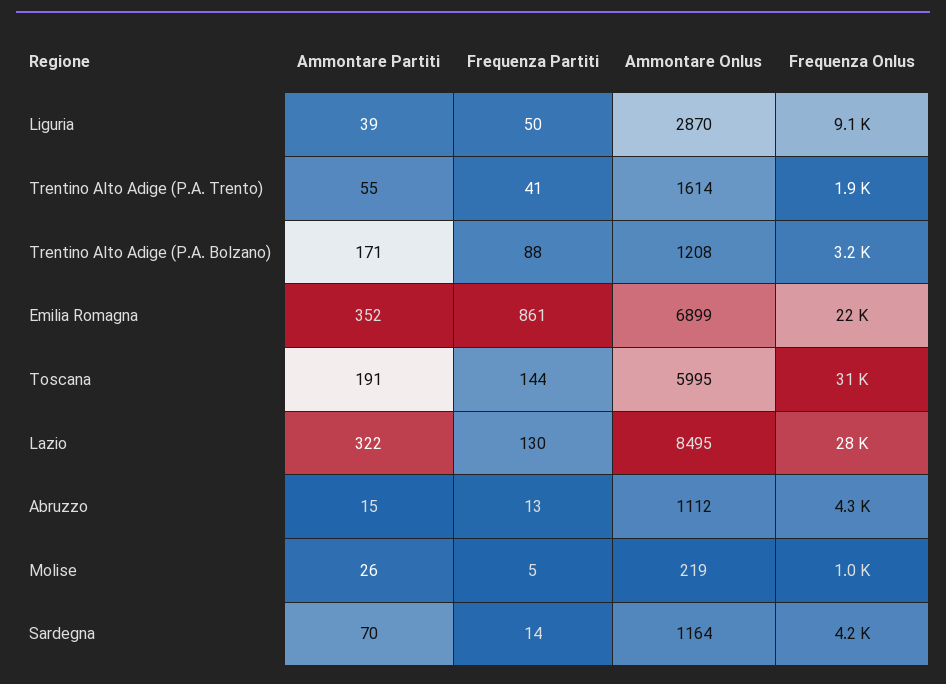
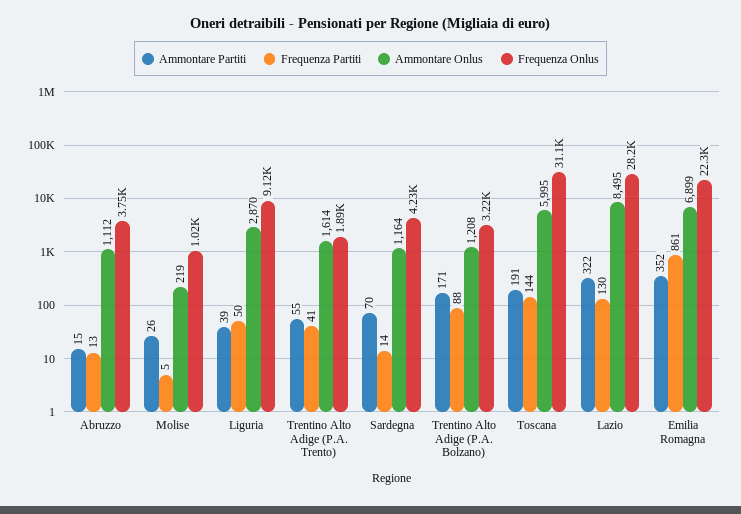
  {
    "Ammontare Partiti": {
      "Liguria": 39,
      "Trentino Alto Adige (P.A. Trento)": 55,
      "Trentino Alto Adige (P.A. Bolzano)": 171,
      "Emilia Romagna": 352,
      "Toscana": 191,
      "Lazio": 322,
      "Abruzzo": 15,
      "Molise": 26,
      "Sardegna": 70
    },
    "Frequenza Partiti": {
      "Liguria": 50,
      "Trentino Alto Adige (P.A. Trento)": 41,
      "Trentino Alto Adige (P.A. Bolzano)": 88,
      "Emilia Romagna": 861,
      "Toscana": 144,
      "Lazio": 130,
      "Abruzzo": 13,
      "Molise": 5,
      "Sardegna": 14
    },
    "Ammontare Onlus": {
      "Liguria": 2870,
      "Trentino Alto Adige (P.A. Trento)": 1614,
      "Trentino Alto Adige (P.A. Bolzano)": 1208,
      "Emilia Romagna": 6899,
      "Toscana": 5995,
      "Lazio": 8495,
      "Abruzzo": 1112,
      "Molise": 219,
      "Sardegna": 1164
    },
    "Frequenza Onlus": {
      "Liguria": 9120,
      "Trentino Alto Adige (P.A. Trento)": 1890,
      "Trentino Alto Adige (P.A. Bolzano)": 3220,
      "Emilia Romagna": 22300,
      "Toscana": 31100,
      "Lazio": 28200,
-     "Abruzzo": 4300,
+     "Abruzzo": 3750,
      "Molise": 1020,
      "Sardegna": 4230
    }
  }

